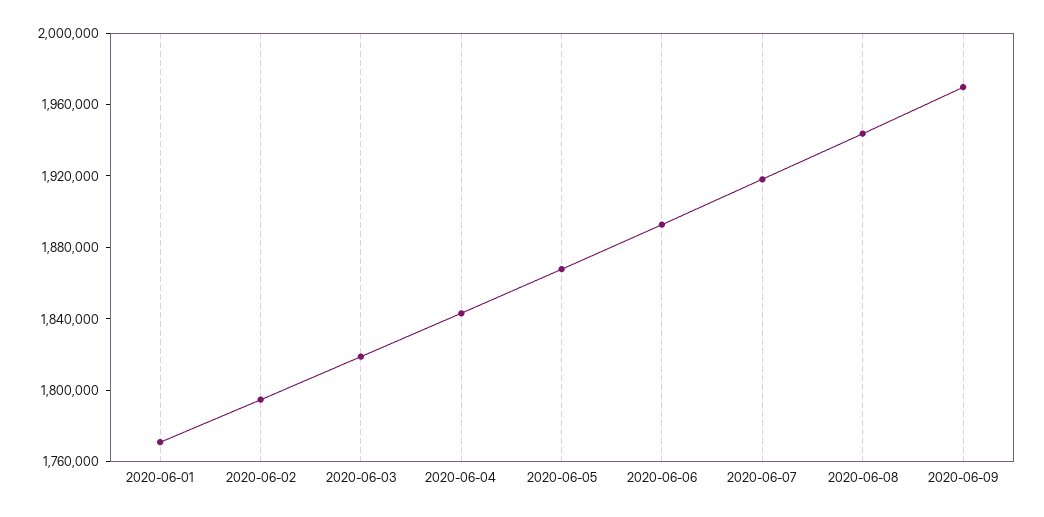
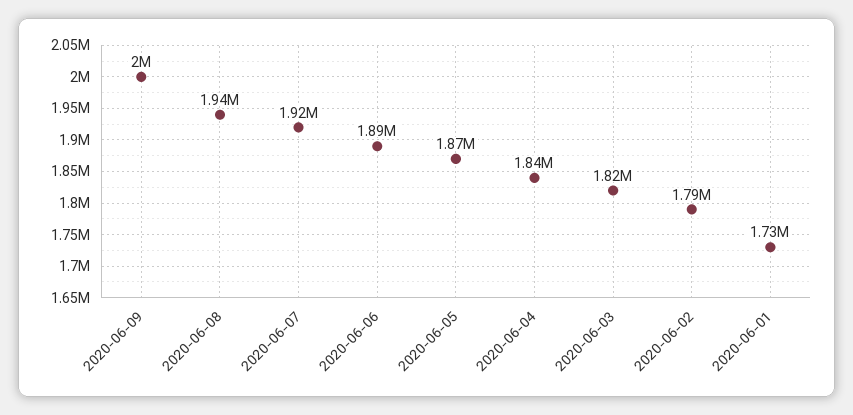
  {
-   "2020-06-01": 1770000,
+   "2020-06-01": 1730000,
    "2020-06-02": 1790000,
    "2020-06-03": 1820000,
    "2020-06-04": 1840000,
    "2020-06-05": 1870000,
    "2020-06-06": 1890000,
    "2020-06-07": 1920000,
    "2020-06-08": 1940000,
-   "2020-06-09": 1970000
+   "2020-06-09": 2000000
  }

